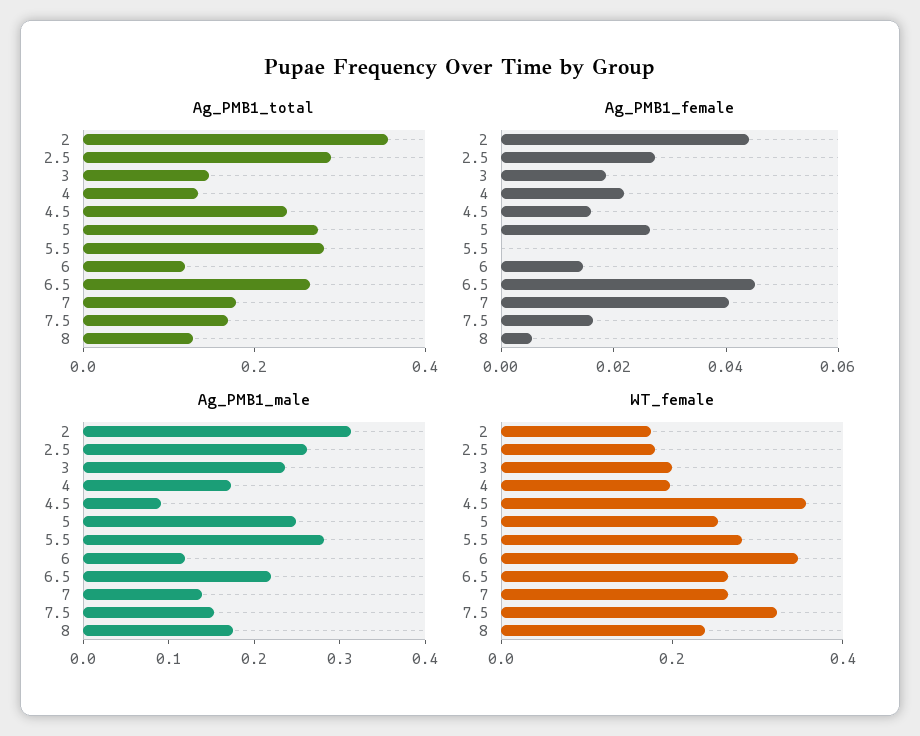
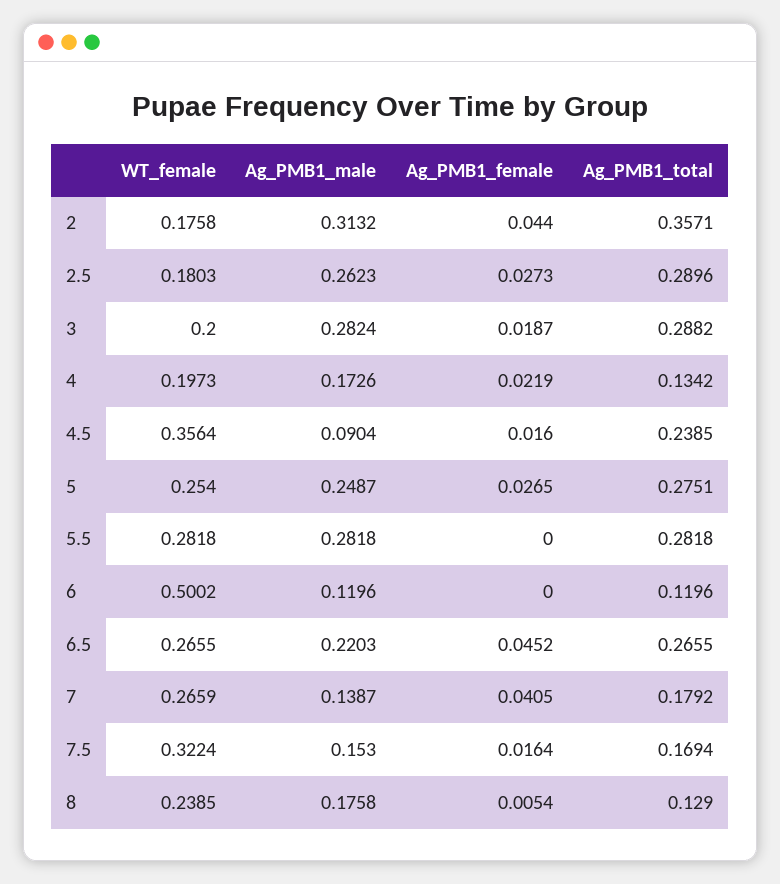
  {
    "Ag_PMB1_total": {
      "2": 0.3571,
      "2.5": 0.2896,
-     "3": 0.15,
+     "3": 0.2882,
      "4": 0.1342,
      "4.5": 0.2385,
      "5": 0.2751,
      "5.5": 0.2818,
      "6": 0.1196,
      "6.5": 0.2655,
      "7": 0.1792,
      "7.5": 0.1694,
      "8": 0.129
    },
    "Ag_PMB1_female": {
      "2": 0.044,
      "2.5": 0.0273,
      "3": 0.0187,
      "4": 0.0219,
      "4.5": 0.016,
      "5": 0.0265,
      "5.5": 0,
-     "6": 0.015,
+     "6": 0,
      "6.5": 0.0452,
      "7": 0.0405,
      "7.5": 0.0164,
      "8": 0.0054
    },
    "Ag_PMB1_male": {
      "2": 0.3132,
      "2.5": 0.2623,
-     "3": 0.24,
+     "3": 0.2824,
      "4": 0.1726,
      "4.5": 0.0904,
      "5": 0.2487,
      "5.5": 0.2818,
      "6": 0.1196,
      "6.5": 0.2203,
      "7": 0.1387,
      "7.5": 0.153,
      "8": 0.1758
    },
    "WT_female": {
      "2": 0.1758,
      "2.5": 0.1803,
      "3": 0.2,
      "4": 0.1973,
      "4.5": 0.3564,
      "5": 0.254,
      "5.5": 0.2818,
-     "6": 0.35,
+     "6": 0.5002,
      "6.5": 0.2655,
      "7": 0.2659,
      "7.5": 0.3224,
      "8": 0.2385
    }
  }

